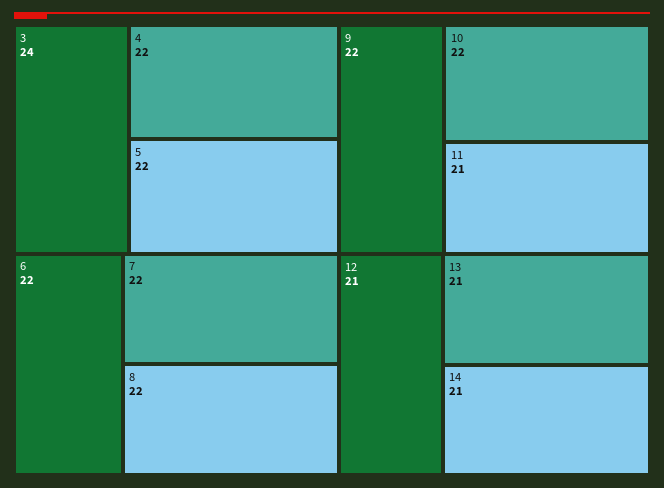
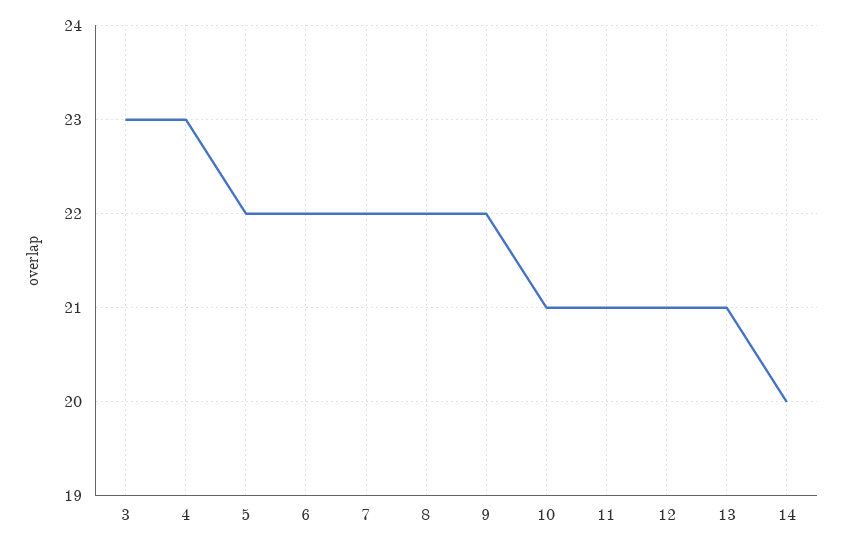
  {
-   "3": 24,
+   "3": 23,
-   "4": 22,
+   "4": 23,
    "5": 22,
    "6": 22,
    "7": 22,
    "8": 22,
    "9": 22,
-   "10": 22,
+   "10": 21,
    "11": 21,
    "12": 21,
    "13": 21,
-   "14": 21
+   "14": 20
  }

